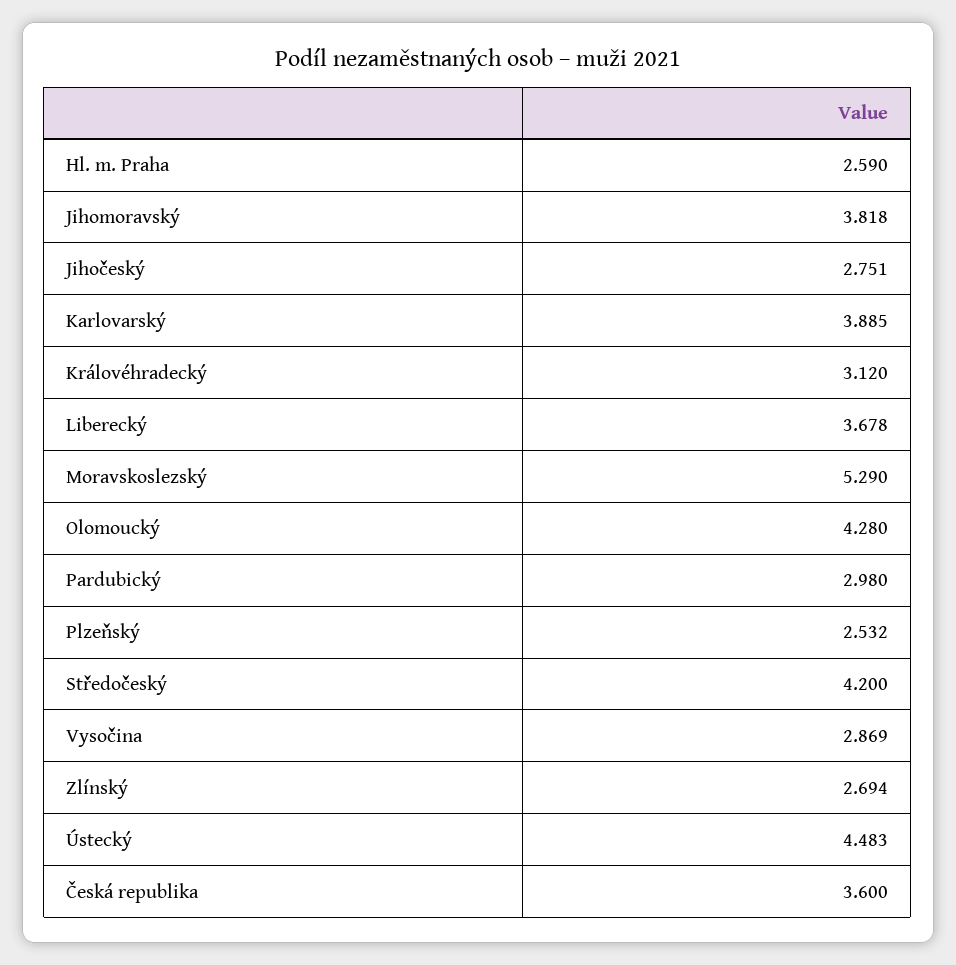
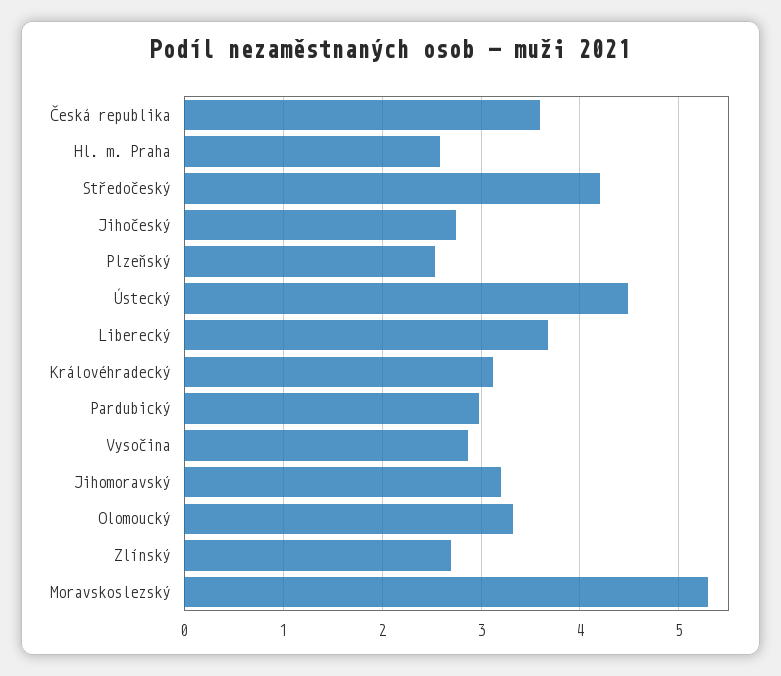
  {
    "Hl. m. Praha": 2.59,
-   "Jihomoravský": 3.818,
+   "Jihomoravský": 3.2,
    "Jihočeský": 2.751,
-   "Karlovarský": 3.885,
    "Královéhradecký": 3.12,
    "Liberecký": 3.678,
    "Moravskoslezský": 5.29,
-   "Olomoucký": 4.28,
+   "Olomoucký": 3.3,
    "Pardubický": 2.98,
    "Plzeňský": 2.532,
    "Středočeský": 4.2,
    "Vysočina": 2.869,
    "Zlínský": 2.694,
    "Ústecký": 4.483,
    "Česká republika": 3.6
  }

